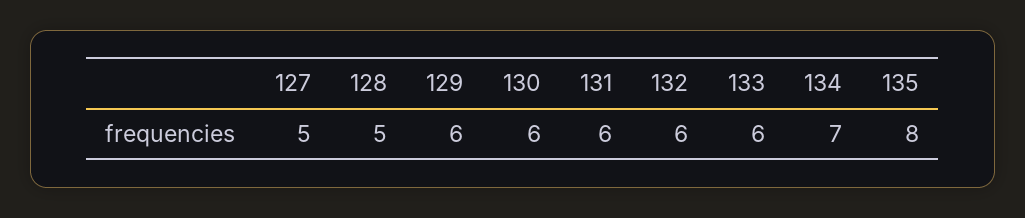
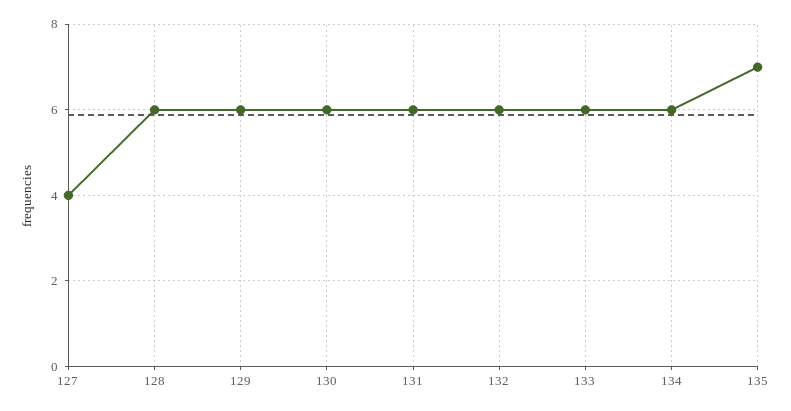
  {
-   "127": 5,
+   "127": 4,
-   "128": 5,
+   "128": 6,
    "129": 6,
    "130": 6,
    "131": 6,
    "132": 6,
    "133": 6,
-   "134": 7,
+   "134": 6,
-   "135": 8
+   "135": 7
  }

